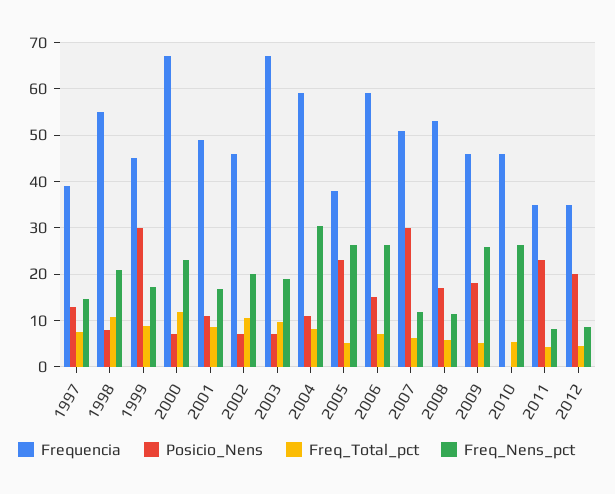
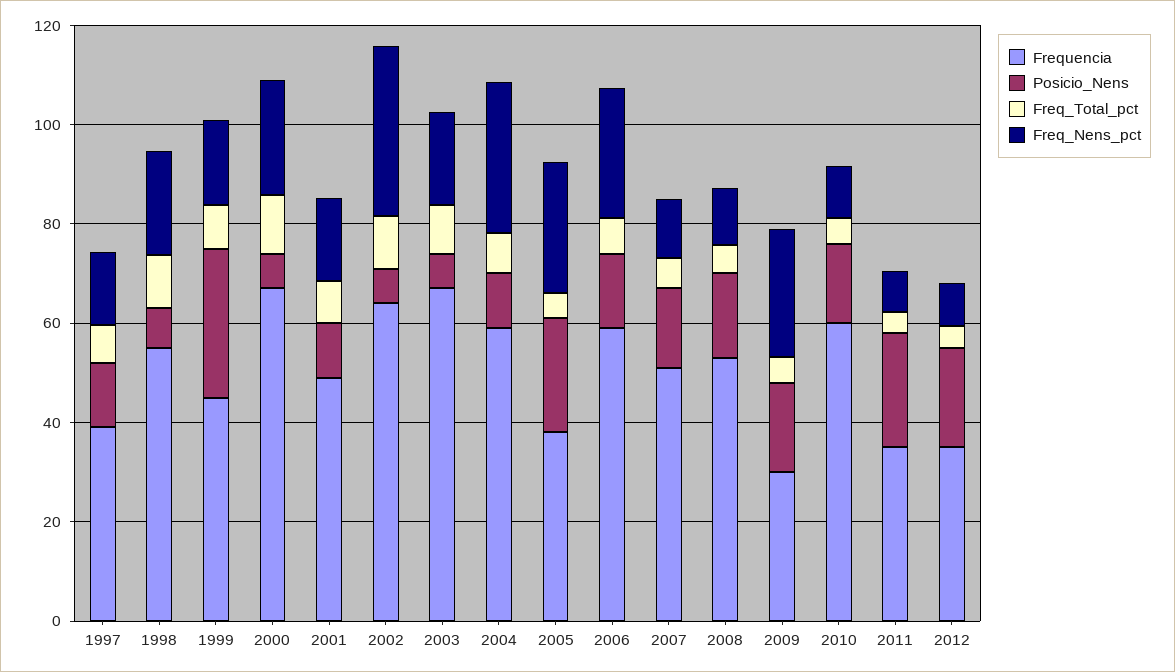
  {
    "Frequencia": {
      "1997": 40,
      "1998": 56,
      "1999": 46,
      "2000": 68,
      "2001": 50,
-     "2002": 46,
+     "2002": 65,
      "2003": 68,
      "2004": 60,
      "2005": 38,
      "2006": 60,
      "2007": 52,
      "2008": 54,
-     "2009": 46,
+     "2009": 30,
-     "2010": 46,
+     "2010": 60,
      "2011": 36,
      "2012": 36
    },
    "Posicio_Nens": {
      "1997": 14,
      "1998": 8,
      "1999": 30,
      "2000": 8,
      "2001": 12,
      "2002": 8,
      "2003": 8,
      "2004": 12,
      "2005": 24,
      "2006": 16,
-     "2007": 30,
+     "2007": 15,
      "2008": 18,
      "2009": 18,
-     "2010": 0,
+     "2010": 15,
      "2011": 24,
      "2012": 20
    },
    "Freq_Total_pct": {
      "1997": 8,
      "1998": 10,
      "1999": 8,
      "2000": 12,
      "2001": 8,
      "2002": 10,
      "2003": 10,
      "2004": 8,
      "2005": 6,
      "2006": 8,
      "2007": 6,
      "2008": 6,
      "2009": 6,
      "2010": 6,
      "2011": 4,
      "2012": 4
    },
    "Freq_Nens_pct": {
      "1997": 14,
      "1998": 20,
      "1999": 18,
      "2000": 24,
      "2001": 16,
-     "2002": 20,
+     "2002": 35,
      "2003": 18,
      "2004": 30,
      "2005": 26,
      "2006": 26,
      "2007": 12,
      "2008": 12,
      "2009": 26,
-     "2010": 26,
+     "2010": 10,
      "2011": 8,
      "2012": 8
    }
  }

